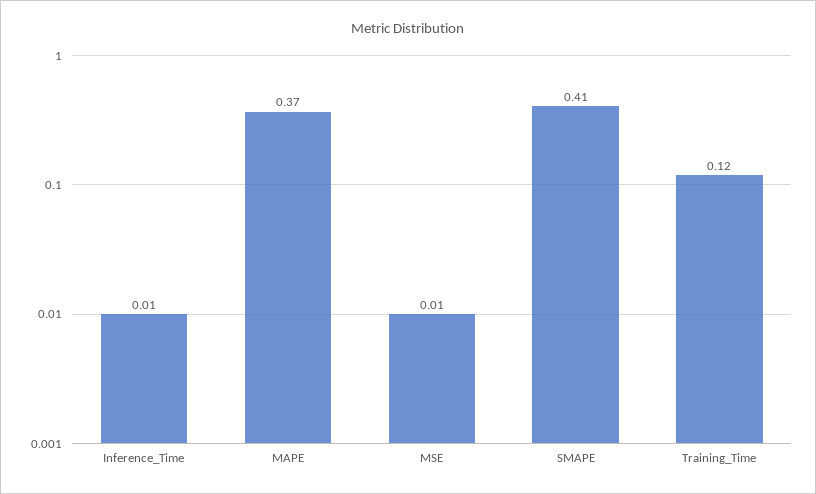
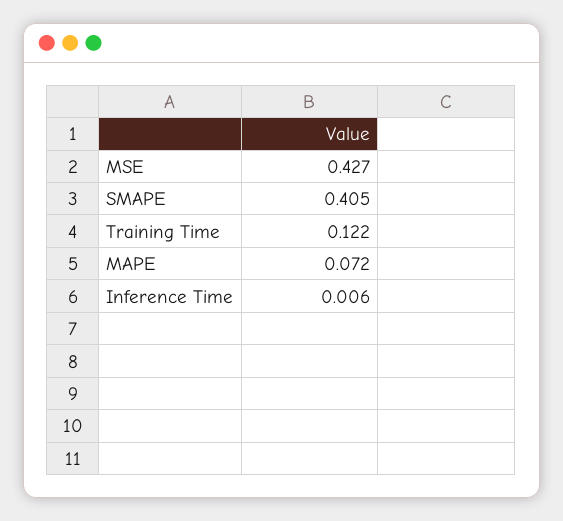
  {
    "Inference_Time": 0.006,
-   "MAPE": 0.37,
+   "MAPE": 0.072,
-   "MSE": 0.01,
+   "MSE": 0.427,
    "SMAPE": 0.405,
    "Training_Time": 0.122
  }

